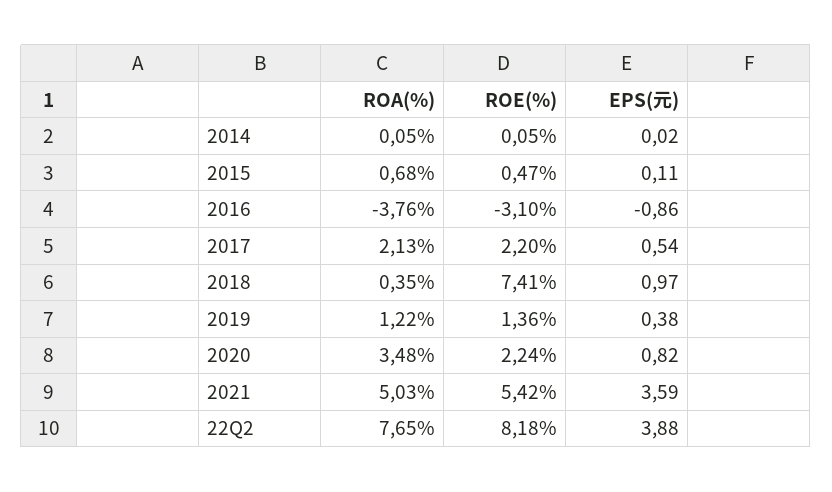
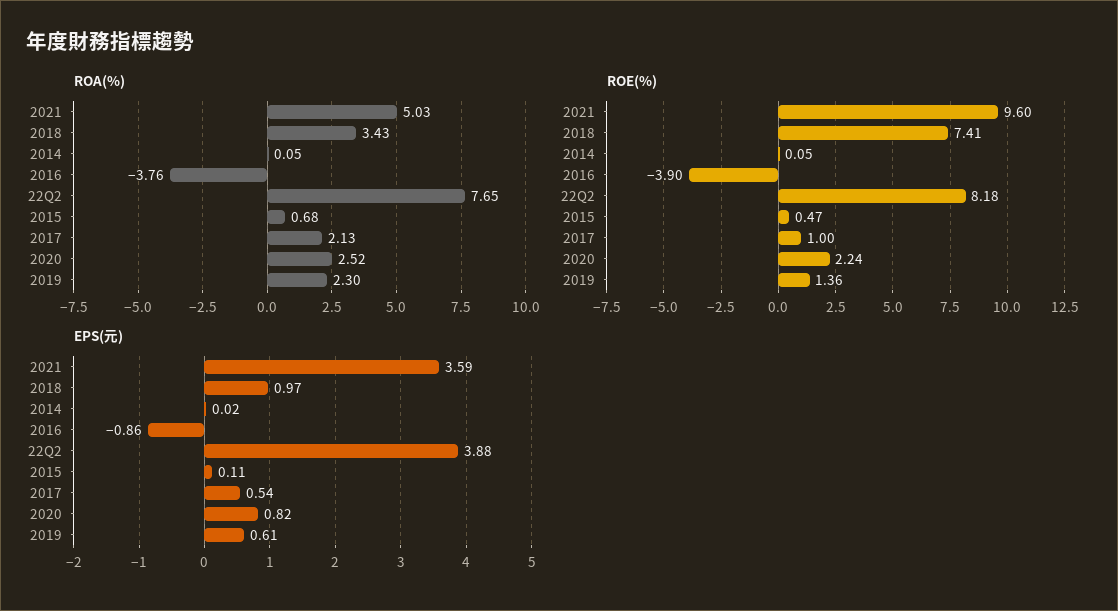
  {
    "ROA(%)": {
      "2014": 0.05,
      "2015": 0.68,
      "2016": -3.76,
      "2017": 2.13,
-     "2018": 0.35,
+     "2018": 3.43,
-     "2019": 1.22,
+     "2019": 2.3,
-     "2020": 3.48,
+     "2020": 2.52,
      "2021": 5.03,
      "22Q2": 7.65
    },
    "ROE(%)": {
      "2014": 0.05,
      "2015": 0.47,
-     "2016": -3.1,
+     "2016": -3.9,
-     "2017": 2.2,
+     "2017": 1,
      "2018": 7.41,
      "2019": 1.36,
      "2020": 2.24,
-     "2021": 5.42,
+     "2021": 9.6,
      "22Q2": 8.18
    },
    "EPS(元)": {
      "2014": 0.02,
      "2015": 0.11,
      "2016": -0.86,
      "2017": 0.54,
      "2018": 0.97,
-     "2019": 0.38,
+     "2019": 0.61,
      "2020": 0.82,
      "2021": 3.59,
      "22Q2": 3.88
    }
  }

